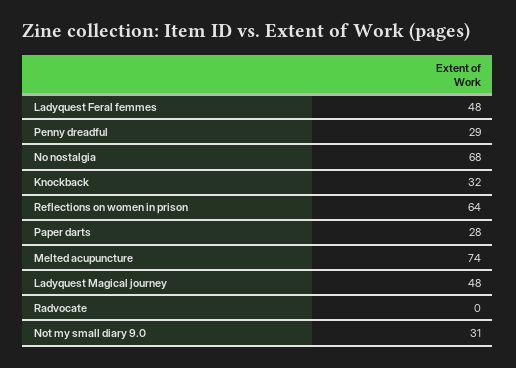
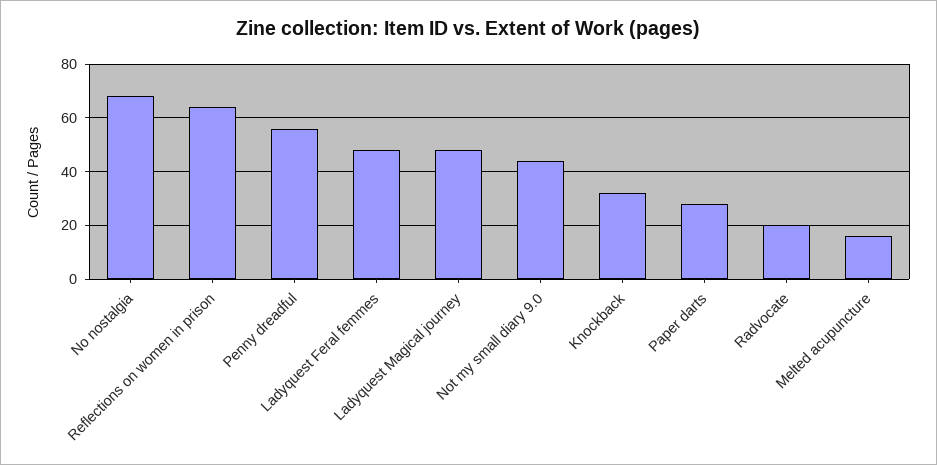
  {
    "Ladyquest Feral femmes": 48,
-   "Penny dreadful": 29,
+   "Penny dreadful": 55,
    "No nostalgia": 68,
    "Knockback": 32,
    "Reflections on women in prison": 64,
    "Paper darts": 28,
-   "Melted acupuncture": 74,
+   "Melted acupuncture": 15,
    "Ladyquest Magical journey": 48,
-   "Radvocate": 0,
+   "Radvocate": 20,
-   "Not my small diary 9.0": 31
+   "Not my small diary 9.0": 45
  }

